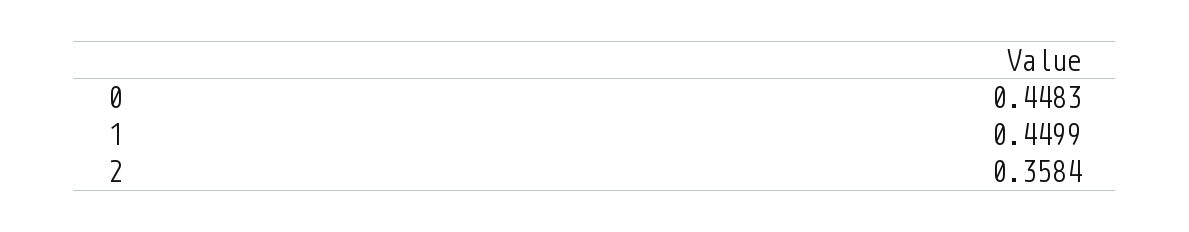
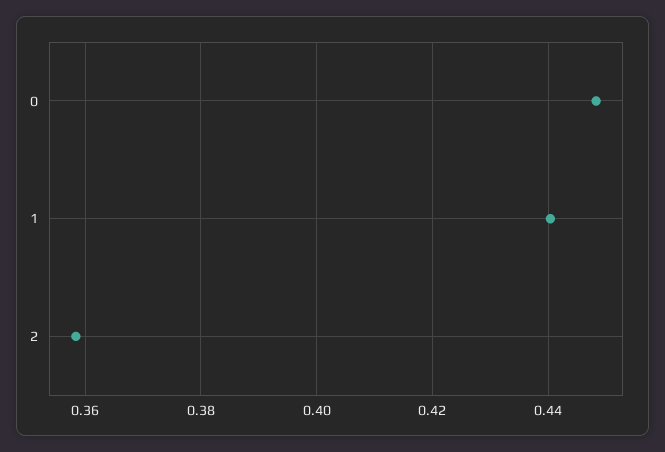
  {
    "0": 0.4483,
-   "1": 0.4499,
+   "1": 0.44,
    "2": 0.3584
  }

